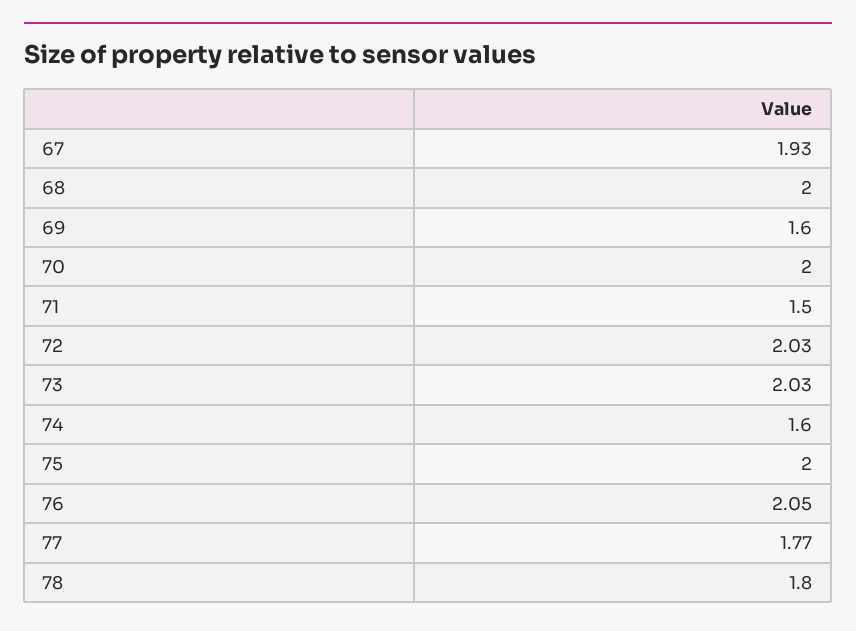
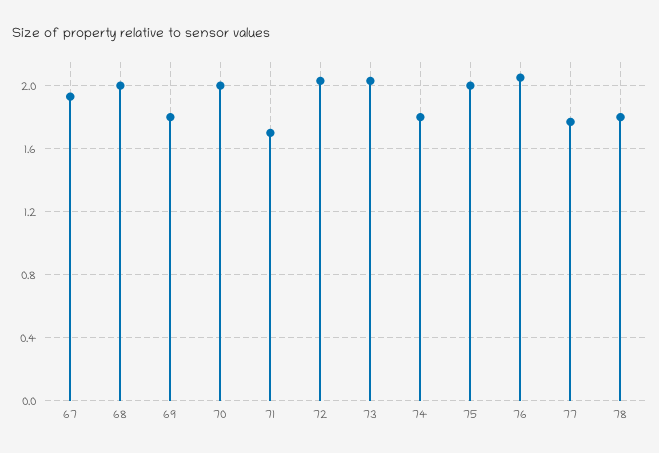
  {
    "67": 1.93,
    "68": 2,
-   "69": 1.6,
+   "69": 1.8,
    "70": 2,
-   "71": 1.5,
+   "71": 1.7,
    "72": 2.03,
    "73": 2.03,
-   "74": 1.6,
+   "74": 1.8,
    "75": 2,
    "76": 2.05,
    "77": 1.77,
    "78": 1.8
  }

